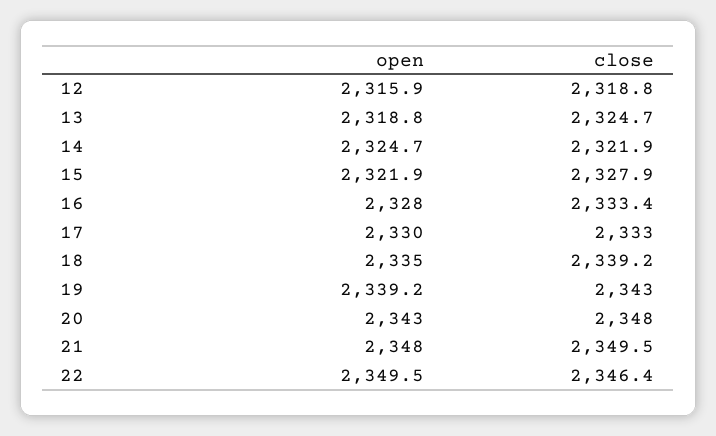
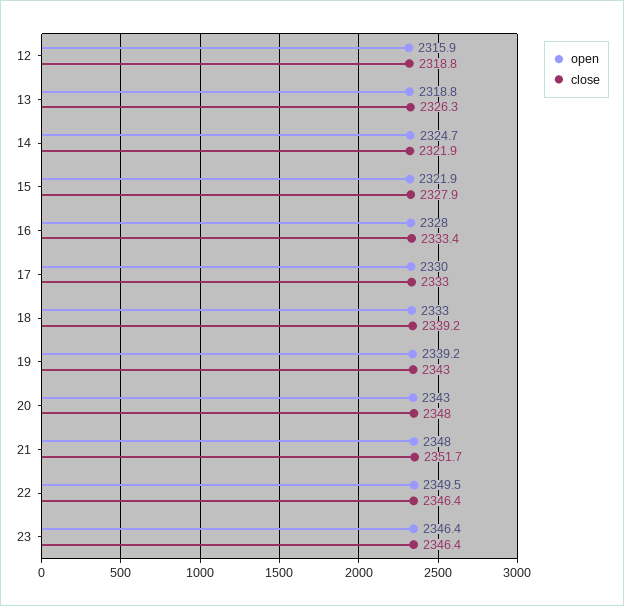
  {
    "open": {
      "12": 2315.9,
      "13": 2318.8,
      "14": 2324.7,
      "15": 2321.9,
      "16": 2328,
      "17": 2330,
-     "18": 2335,
+     "18": 2333,
      "19": 2339.2,
      "20": 2343,
      "21": 2348,
-     "22": 2349.5
+     "22": 2349.5,
+     "23": 2346.4
    },
    "close": {
      "12": 2318.8,
-     "13": 2324.7,
+     "13": 2326.3,
      "14": 2321.9,
      "15": 2327.9,
      "16": 2333.4,
      "17": 2333,
      "18": 2339.2,
      "19": 2343,
      "20": 2348,
-     "21": 2349.5,
+     "21": 2351.7,
-     "22": 2346.4
+     "22": 2346.4,
+     "23": 2346.4
    }
  }

